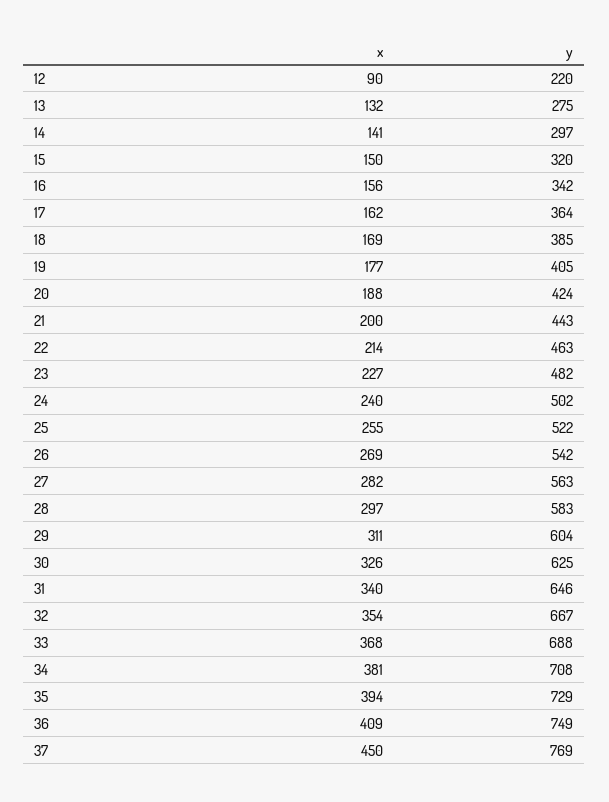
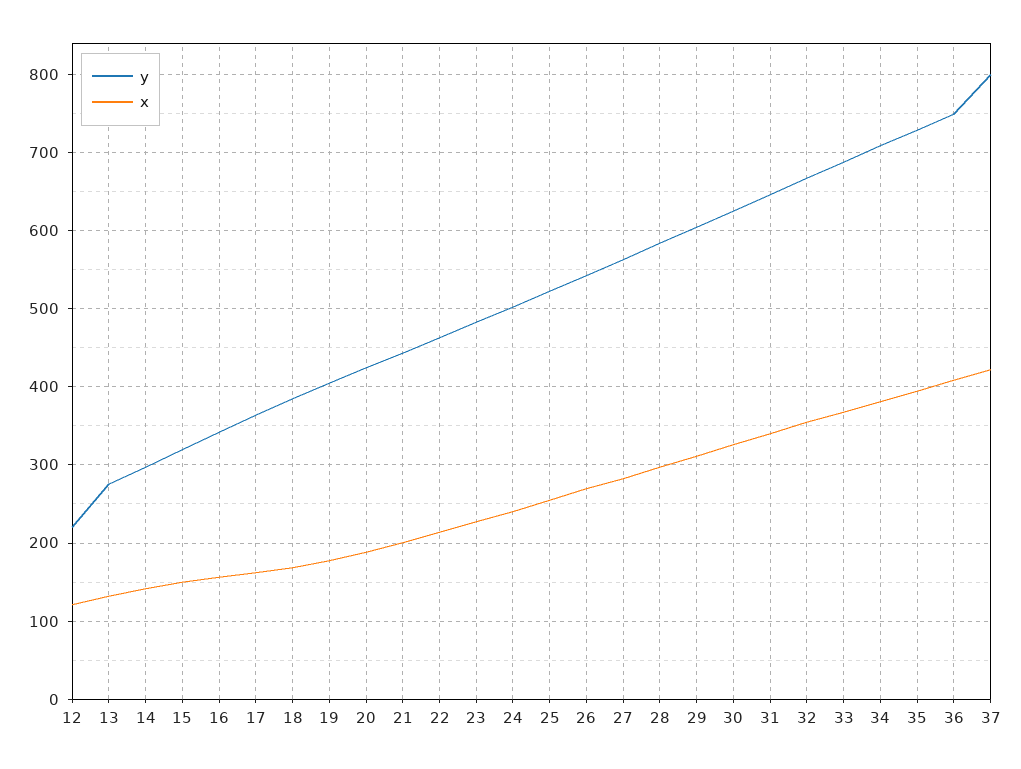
  {
    "x": {
-     "12": 90,
+     "12": 120,
      "13": 132,
      "14": 141,
      "15": 150,
      "16": 156,
      "17": 162,
      "18": 169,
      "19": 177,
      "20": 188,
      "21": 200,
      "22": 214,
      "23": 227,
      "24": 240,
      "25": 255,
      "26": 269,
      "27": 282,
      "28": 297,
      "29": 311,
      "30": 326,
      "31": 340,
      "32": 354,
      "33": 368,
      "34": 381,
      "35": 394,
      "36": 409,
-     "37": 450
+     "37": 420
    },
    "y": {
      "12": 220,
      "13": 275,
      "14": 297,
      "15": 320,
      "16": 342,
      "17": 364,
      "18": 385,
      "19": 405,
      "20": 424,
      "21": 443,
      "22": 463,
      "23": 482,
      "24": 502,
      "25": 522,
      "26": 542,
      "27": 563,
      "28": 583,
      "29": 604,
      "30": 625,
      "31": 646,
      "32": 667,
      "33": 688,
      "34": 708,
      "35": 729,
      "36": 749,
-     "37": 769
+     "37": 800
    }
  }

